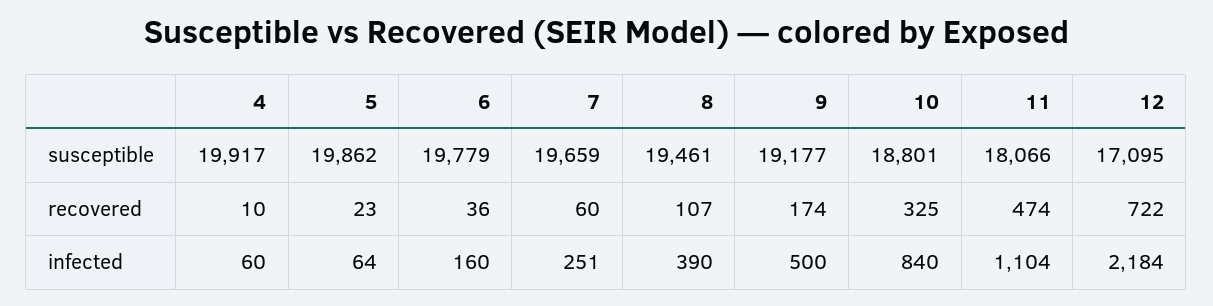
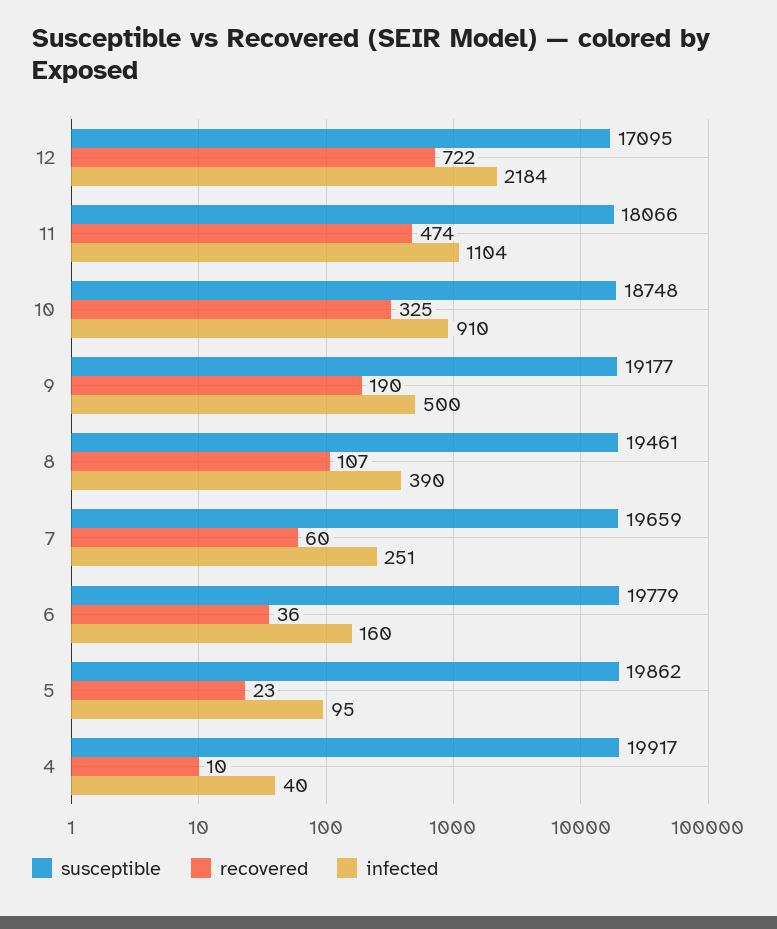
  {
    "susceptible": {
      "4": 19917,
      "5": 19862,
      "6": 19779,
      "7": 19659,
      "8": 19461,
      "9": 19177,
-     "10": 18801,
+     "10": 18748,
      "11": 18066,
      "12": 17095
    },
    "recovered": {
      "4": 10,
      "5": 23,
      "6": 36,
      "7": 60,
      "8": 107,
-     "9": 174,
+     "9": 190,
      "10": 325,
      "11": 474,
      "12": 722
    },
    "infected": {
-     "4": 60,
+     "4": 40,
-     "5": 64,
+     "5": 95,
      "6": 160,
      "7": 251,
      "8": 390,
      "9": 500,
-     "10": 840,
+     "10": 910,
      "11": 1104,
      "12": 2184
    }
  }

